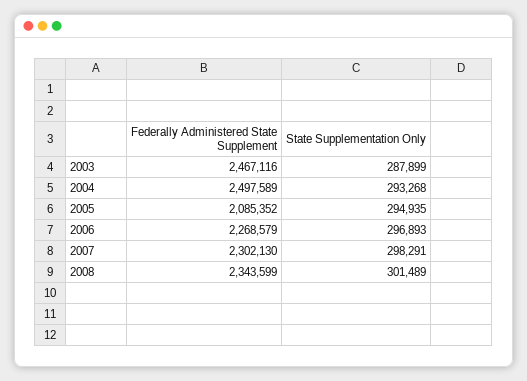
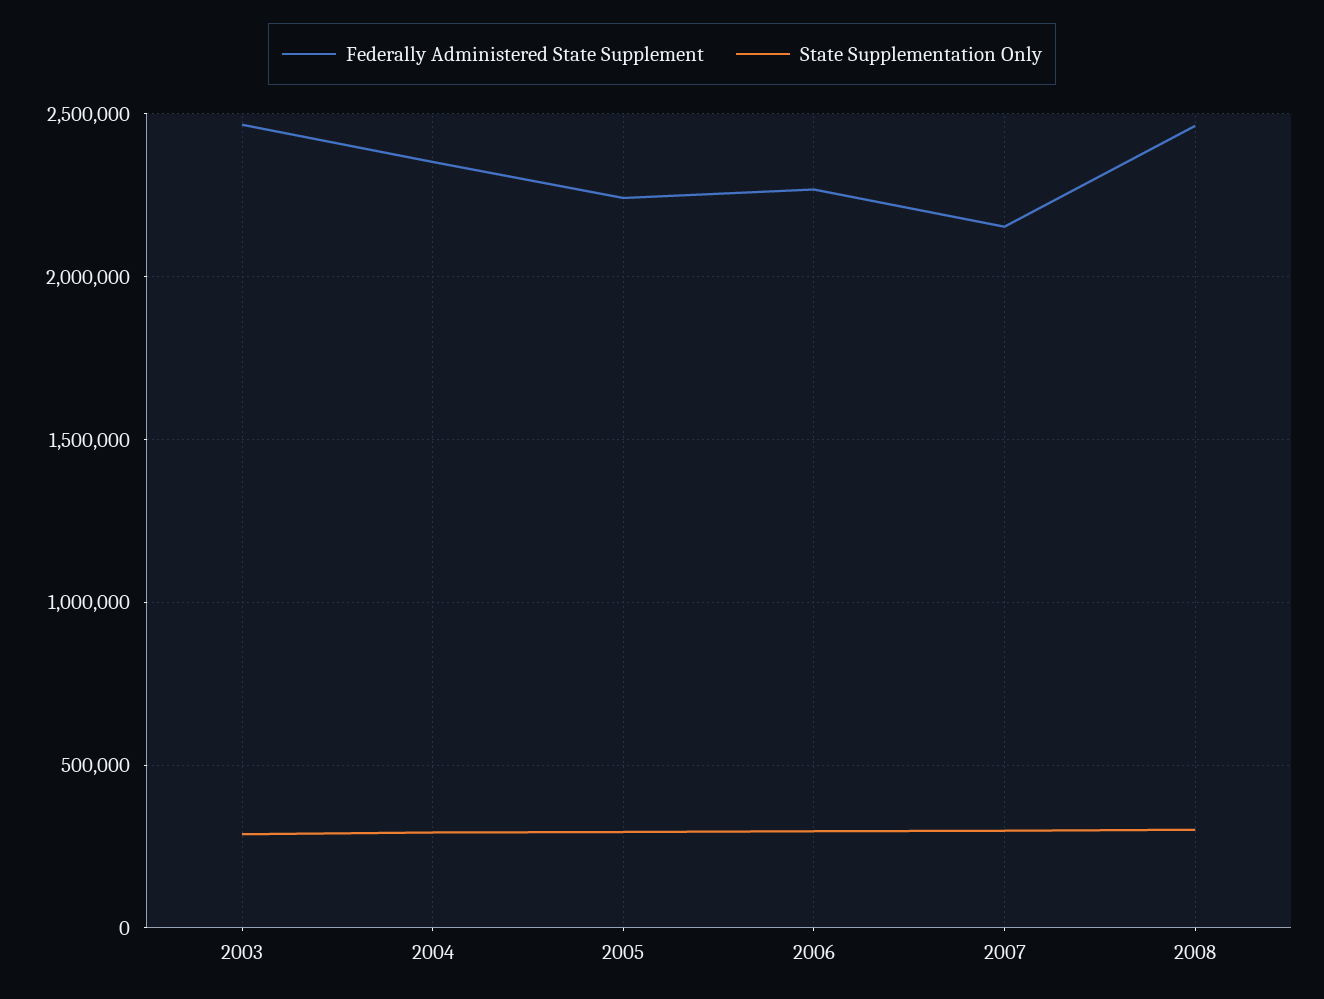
  {
    "Federally Administered State Supplement": {
      "2003": 2467116,
-     "2004": 2497589,
+     "2004": 2350000,
-     "2005": 2085352,
+     "2005": 2250000,
      "2006": 2268579,
-     "2007": 2302130,
+     "2007": 2150000,
-     "2008": 2343599
+     "2008": 2450000
    },
    "State Supplementation Only": {
      "2003": 287899,
      "2004": 293268,
      "2005": 294935,
      "2006": 296893,
      "2007": 298291,
      "2008": 301489
    }
  }

